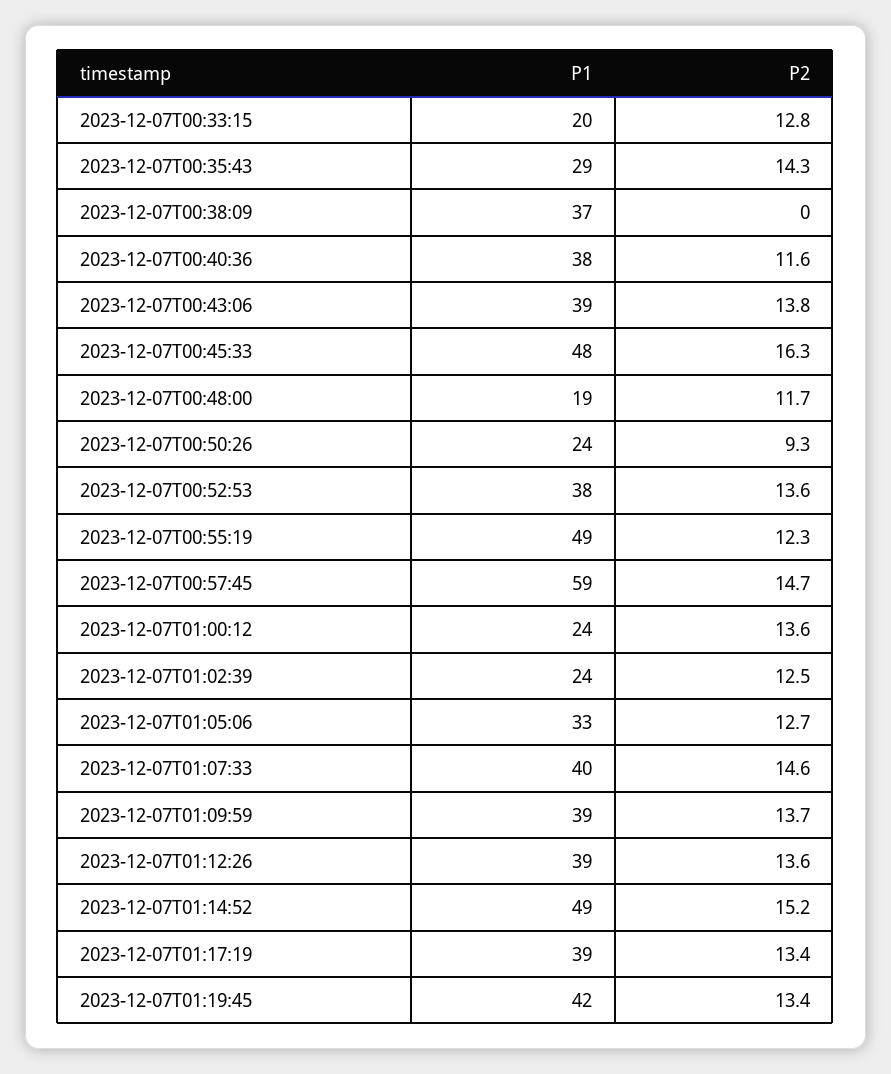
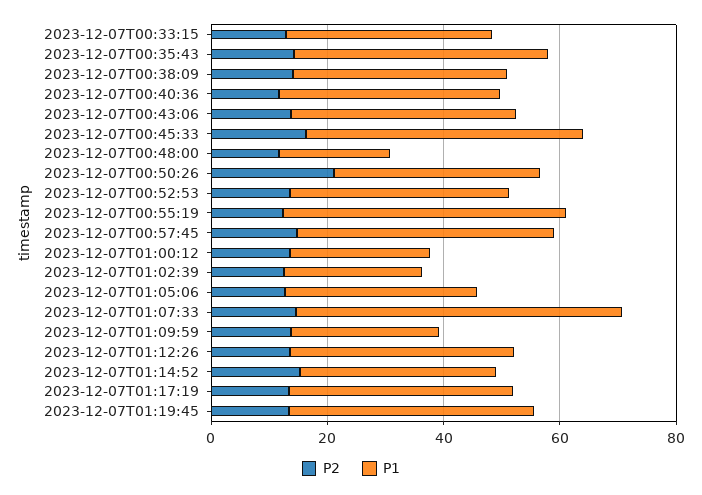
  {
    "P1": {
-     "2023-12-07T00:33:15": 20,
+     "2023-12-07T00:33:15": 35,
-     "2023-12-07T00:35:43": 29,
+     "2023-12-07T00:35:43": 45,
      "2023-12-07T00:38:09": 37,
      "2023-12-07T00:40:36": 38,
      "2023-12-07T00:43:06": 39,
      "2023-12-07T00:45:33": 48,
      "2023-12-07T00:48:00": 19,
-     "2023-12-07T00:50:26": 24,
+     "2023-12-07T00:50:26": 35,
      "2023-12-07T00:52:53": 38,
      "2023-12-07T00:55:19": 49,
-     "2023-12-07T00:57:45": 59,
+     "2023-12-07T00:57:45": 45,
      "2023-12-07T01:00:12": 24,
      "2023-12-07T01:02:39": 24,
      "2023-12-07T01:05:06": 33,
-     "2023-12-07T01:07:33": 40,
+     "2023-12-07T01:07:33": 55,
-     "2023-12-07T01:09:59": 39,
+     "2023-12-07T01:09:59": 25,
      "2023-12-07T01:12:26": 39,
-     "2023-12-07T01:14:52": 49,
+     "2023-12-07T01:14:52": 35,
      "2023-12-07T01:17:19": 39,
      "2023-12-07T01:19:45": 42
    },
    "P2": {
      "2023-12-07T00:33:15": 12.8,
      "2023-12-07T00:35:43": 14.3,
-     "2023-12-07T00:38:09": 0,
+     "2023-12-07T00:38:09": 15,
      "2023-12-07T00:40:36": 11.6,
      "2023-12-07T00:43:06": 13.8,
      "2023-12-07T00:45:33": 16.3,
      "2023-12-07T00:48:00": 11.7,
-     "2023-12-07T00:50:26": 9.3,
+     "2023-12-07T00:50:26": 20,
      "2023-12-07T00:52:53": 13.6,
      "2023-12-07T00:55:19": 12.3,
      "2023-12-07T00:57:45": 14.7,
      "2023-12-07T01:00:12": 13.6,
      "2023-12-07T01:02:39": 12.5,
      "2023-12-07T01:05:06": 12.7,
      "2023-12-07T01:07:33": 14.6,
      "2023-12-07T01:09:59": 13.7,
      "2023-12-07T01:12:26": 13.6,
      "2023-12-07T01:14:52": 15.2,
      "2023-12-07T01:17:19": 13.4,
      "2023-12-07T01:19:45": 13.4
    }
  }

